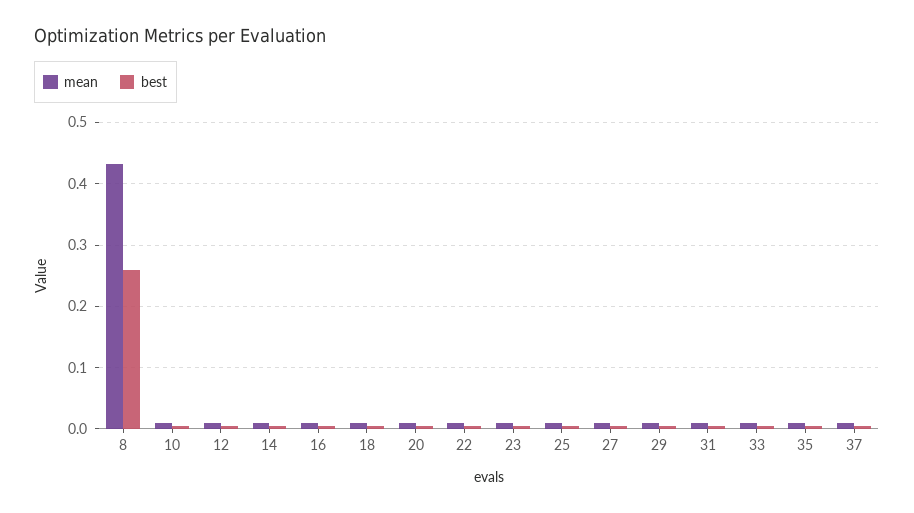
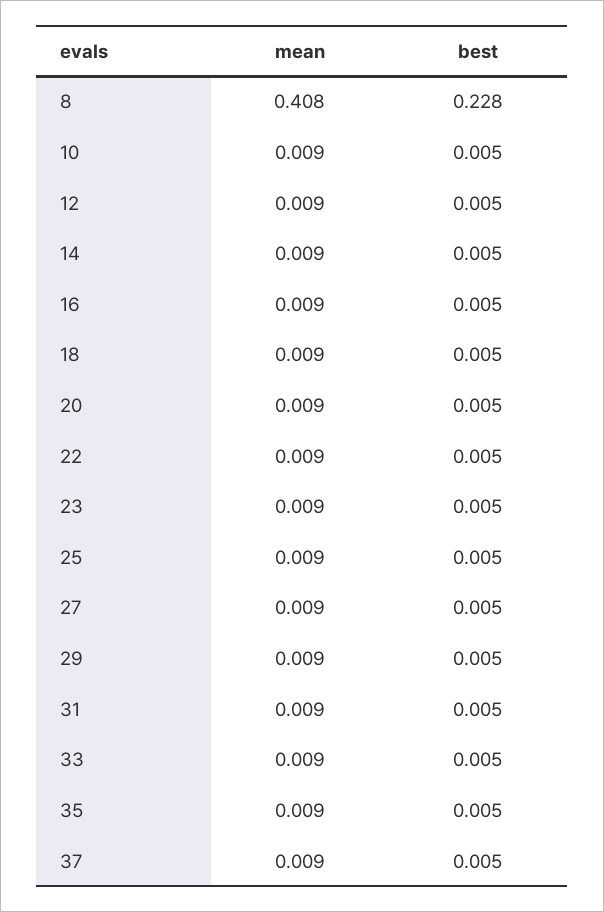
  {
    "mean": {
-     "8": 0.43,
+     "8": 0.408,
      "10": 0.009,
      "12": 0.009,
      "14": 0.009,
      "16": 0.009,
      "18": 0.009,
      "20": 0.009,
      "22": 0.009,
      "23": 0.009,
      "25": 0.009,
      "27": 0.009,
      "29": 0.009,
      "31": 0.009,
      "33": 0.009,
      "35": 0.009,
      "37": 0.009
    },
    "best": {
-     "8": 0.26,
+     "8": 0.228,
      "10": 0.005,
      "12": 0.005,
      "14": 0.005,
      "16": 0.005,
      "18": 0.005,
      "20": 0.005,
      "22": 0.005,
      "23": 0.005,
      "25": 0.005,
      "27": 0.005,
      "29": 0.005,
      "31": 0.005,
      "33": 0.005,
      "35": 0.005,
      "37": 0.005
    }
  }

